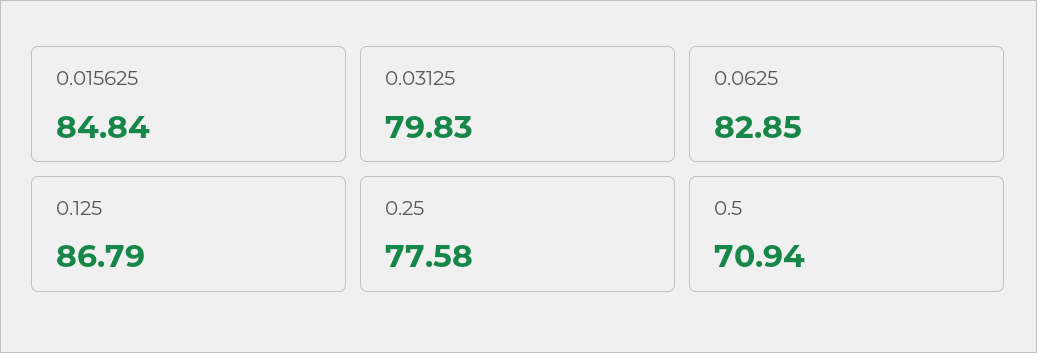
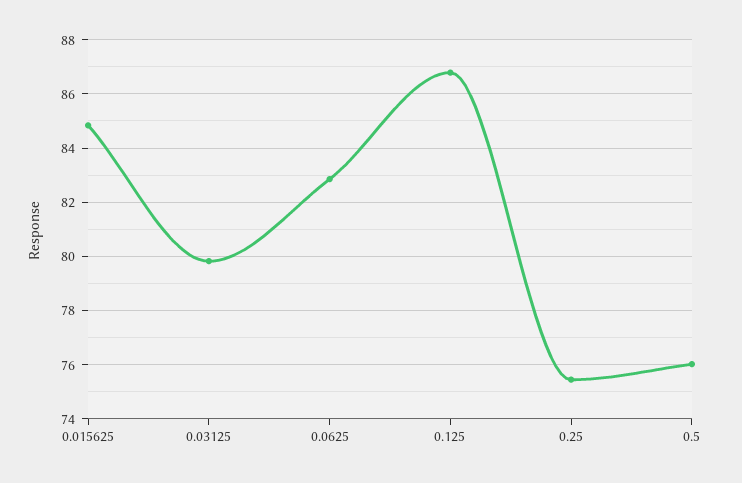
  {
    "0.015625": 84.84,
    "0.03125": 79.83,
    "0.0625": 82.85,
    "0.125": 86.79,
-   "0.25": 77.58,
+   "0.25": 75.5,
-   "0.5": 70.94
+   "0.5": 76
  }

